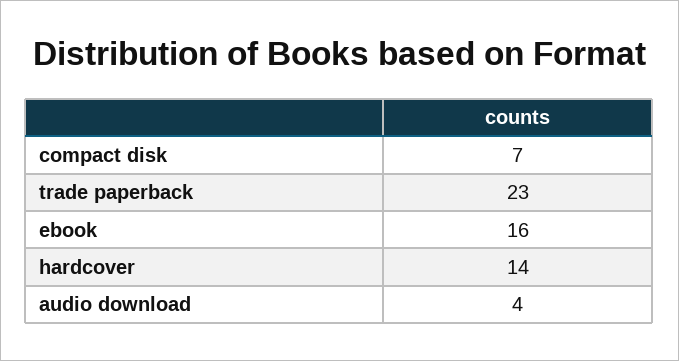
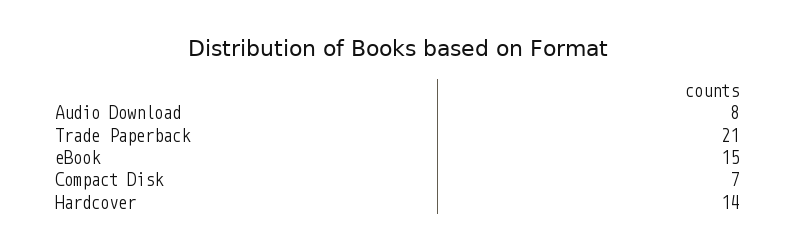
  {
    "compact disk": 7,
-   "trade paperback": 23,
+   "trade paperback": 21,
-   "ebook": 16,
+   "ebook": 15,
    "hardcover": 14,
-   "audio download": 4
+   "audio download": 8
  }

